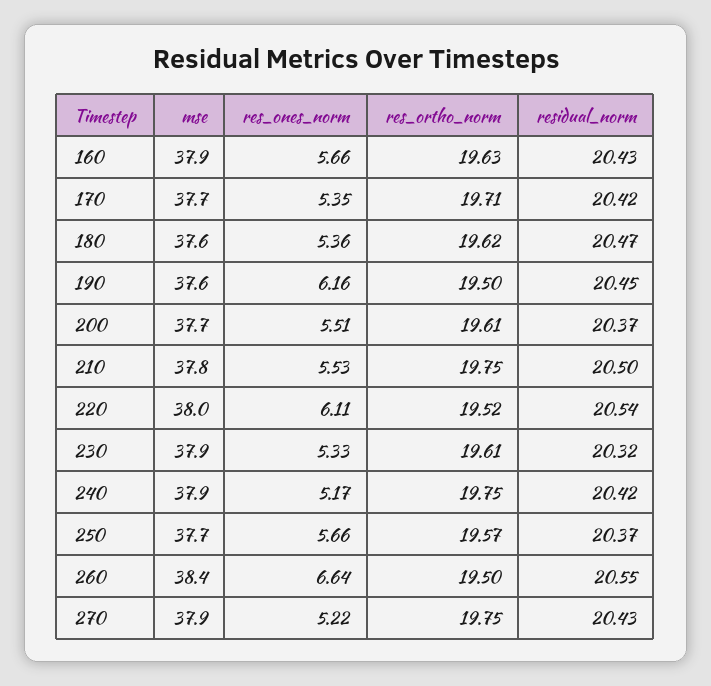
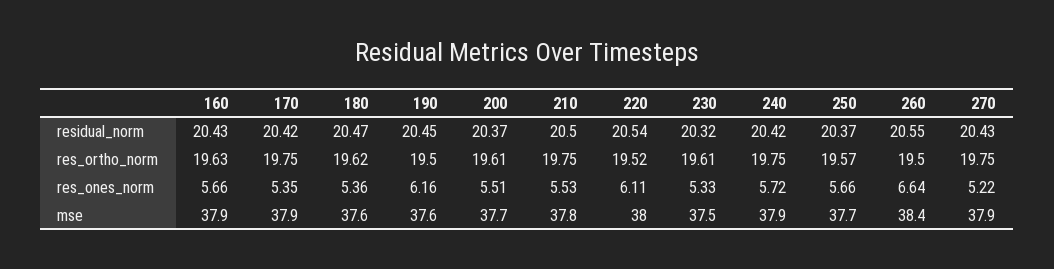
  {
    "mse": {
      "160": 37.9,
-     "170": 37.7,
+     "170": 37.9,
      "180": 37.6,
      "190": 37.6,
      "200": 37.7,
      "210": 37.8,
      "220": 38,
-     "230": 37.9,
+     "230": 37.5,
      "240": 37.9,
      "250": 37.7,
      "260": 38.4,
      "270": 37.9
    },
    "res_ones_norm": {
      "160": 5.66,
      "170": 5.35,
      "180": 5.36,
      "190": 6.16,
      "200": 5.51,
      "210": 5.53,
      "220": 6.11,
      "230": 5.33,
-     "240": 5.17,
+     "240": 5.72,
      "250": 5.66,
      "260": 6.64,
      "270": 5.22
    },
    "res_ortho_norm": {
      "160": 19.63,
-     "170": 19.71,
+     "170": 19.75,
      "180": 19.62,
      "190": 19.5,
      "200": 19.61,
      "210": 19.75,
      "220": 19.52,
      "230": 19.61,
      "240": 19.75,
      "250": 19.57,
      "260": 19.5,
      "270": 19.75
    },
    "residual_norm": {
      "160": 20.43,
      "170": 20.42,
      "180": 20.47,
      "190": 20.45,
      "200": 20.37,
      "210": 20.5,
      "220": 20.54,
      "230": 20.32,
      "240": 20.42,
      "250": 20.37,
      "260": 20.55,
      "270": 20.43
    }
  }

